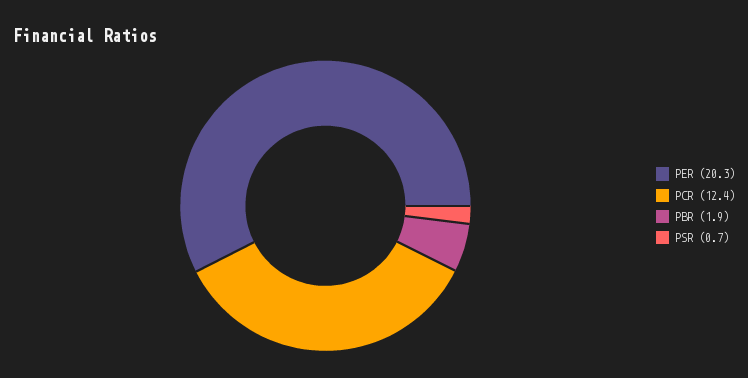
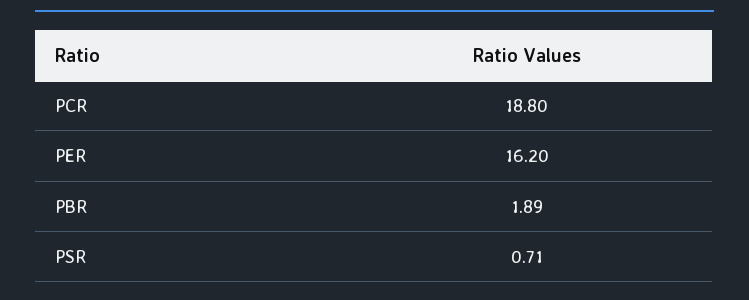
  {
-   "PER": 20.3,
+   "PER": 16.2,
-   "PCR": 12.4,
+   "PCR": 18.8,
    "PBR": 1.89,
    "PSR": 0.71
  }

